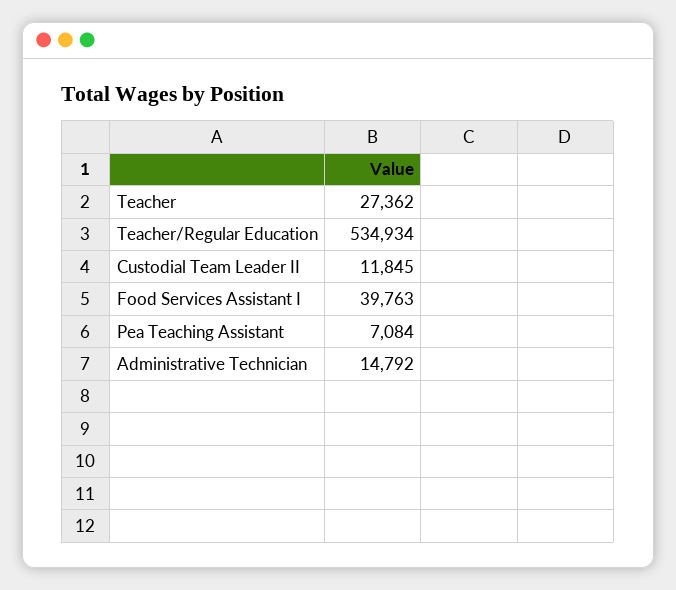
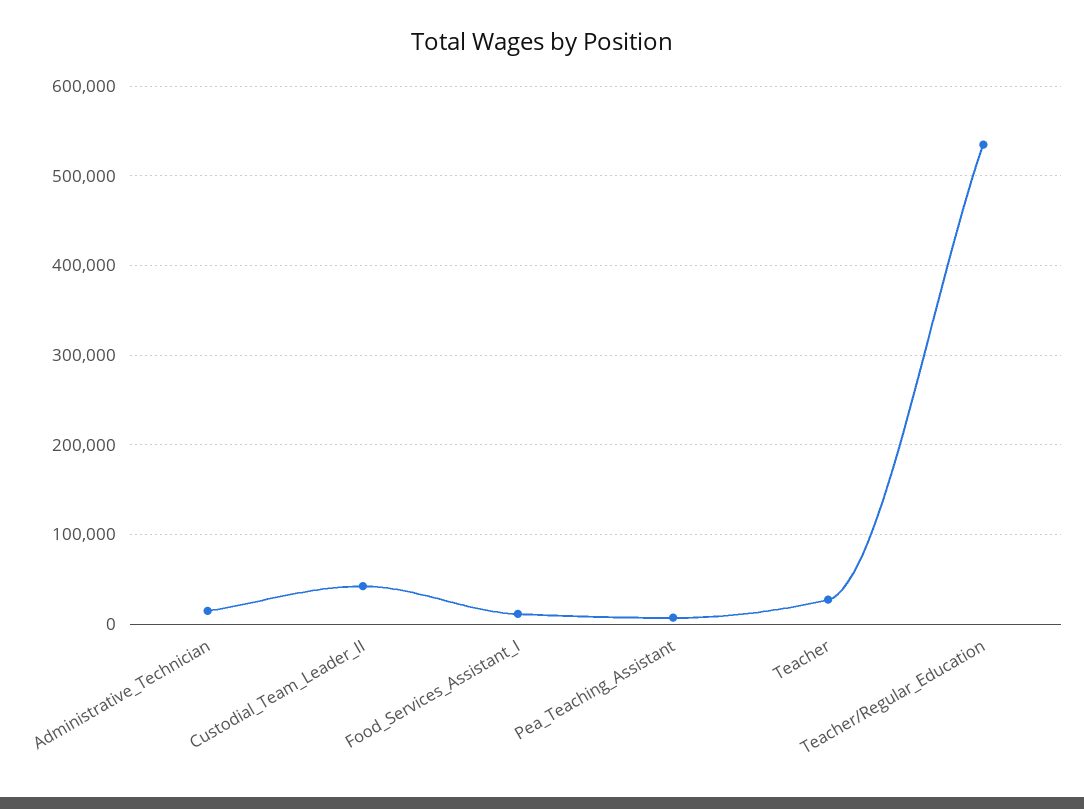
  {
    "Teacher": 27362,
    "Teacher/Regular Education": 534934,
-   "Custodial Team Leader II": 11845,
+   "Custodial Team Leader II": 40000,
-   "Food Services Assistant I": 39763,
+   "Food Services Assistant I": 10000,
    "Pea Teaching Assistant": 7084,
    "Administrative Technician": 14792
  }

